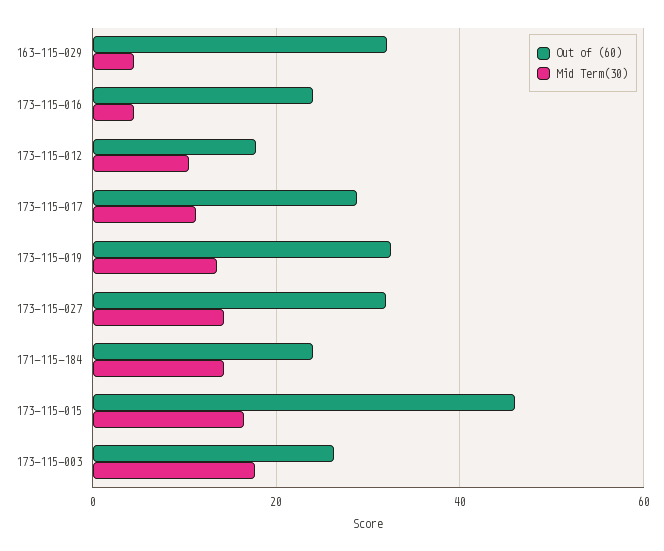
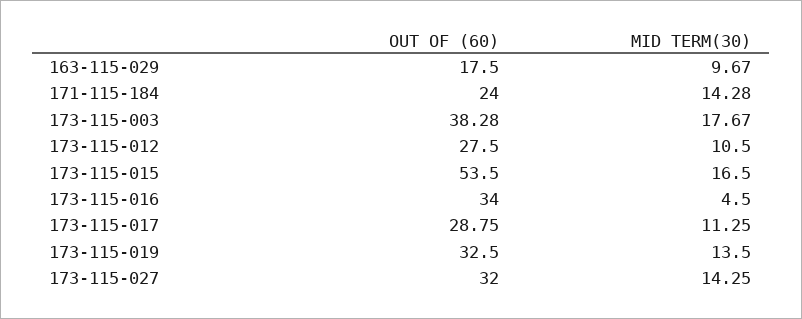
  {
    "Out of (60)": {
-     "163-115-029": 32,
+     "163-115-029": 17.5,
-     "173-115-016": 24,
+     "173-115-016": 34,
-     "173-115-012": 18,
+     "173-115-012": 27.5,
      "173-115-017": 28.75,
      "173-115-019": 32.5,
      "173-115-027": 32,
      "171-115-184": 24,
-     "173-115-015": 46,
+     "173-115-015": 53.5,
-     "173-115-003": 26
+     "173-115-003": 38.28
    },
    "Mid Term(30)": {
-     "163-115-029": 4,
+     "163-115-029": 9.67,
      "173-115-016": 4.5,
      "173-115-012": 10.5,
      "173-115-017": 11.25,
      "173-115-019": 13.5,
      "173-115-027": 14.25,
      "171-115-184": 14.28,
      "173-115-015": 16.5,
      "173-115-003": 17.67
    }
  }

